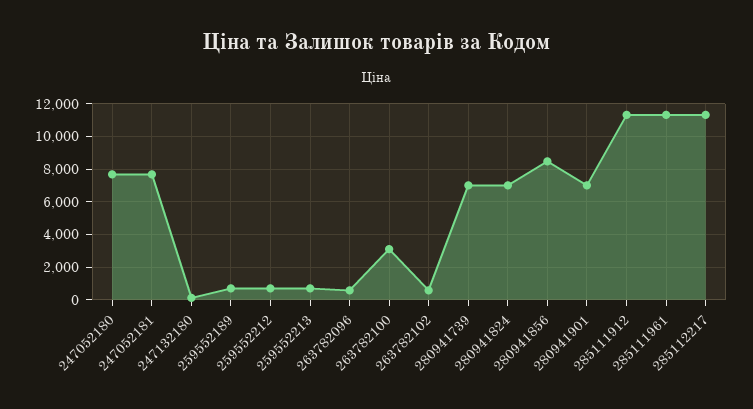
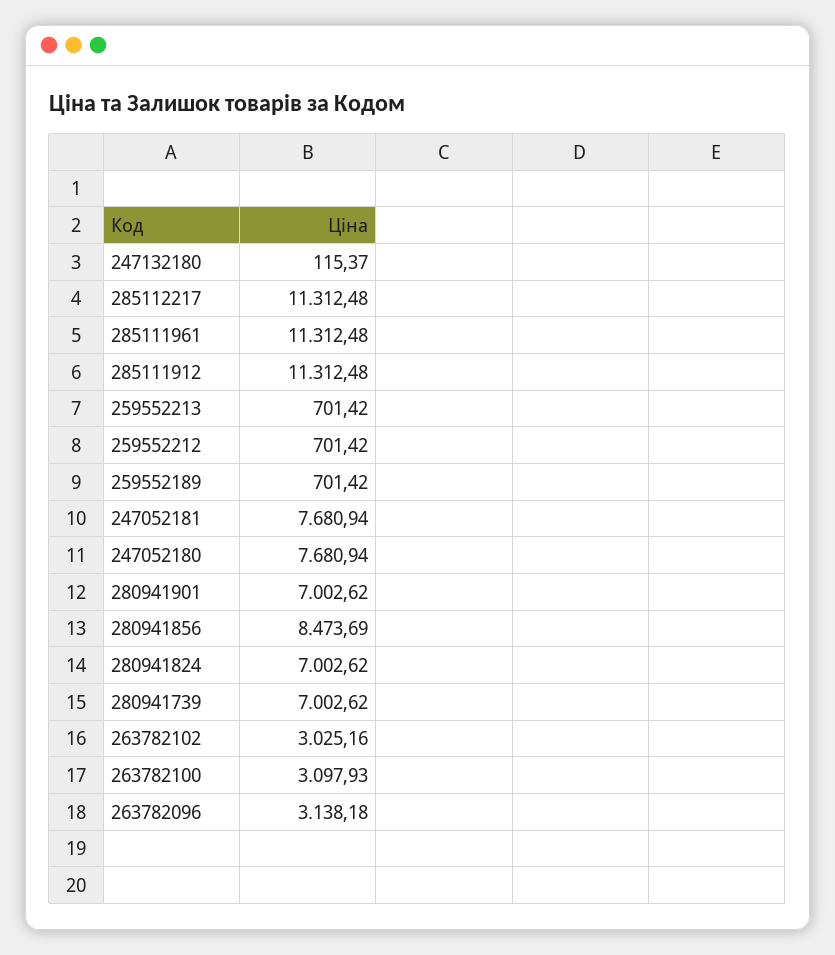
  {
    "247052180": 7680.94,
    "247052181": 7680.94,
    "247132180": 115.37,
    "259552189": 701.42,
    "259552212": 701.42,
    "259552213": 701.42,
-   "263782096": 500,
+   "263782096": 3138.18,
    "263782100": 3097.93,
-   "263782102": 500,
+   "263782102": 3025.16,
    "280941739": 7002.62,
    "280941824": 7002.62,
    "280941856": 8473.69,
    "280941901": 7002.62,
    "285111912": 11312.48,
    "285111961": 11312.48,
    "285112217": 11312.48
  }

